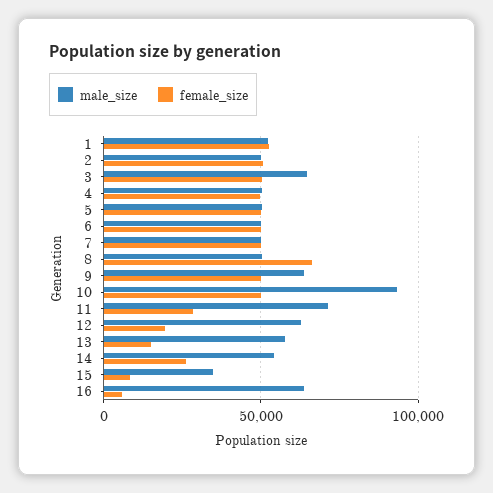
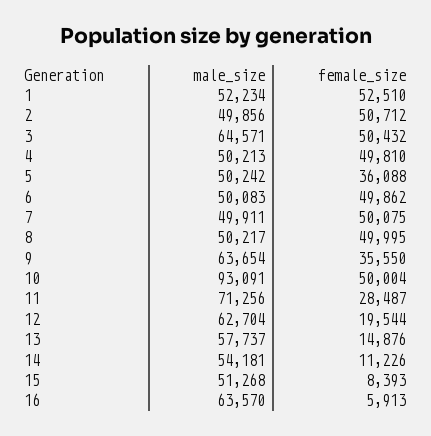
  {
    "male_size": {
      "1": 52234,
      "2": 49856,
      "3": 64571,
      "4": 50213,
      "5": 50242,
      "6": 50083,
      "7": 49911,
      "8": 50217,
      "9": 63654,
      "10": 93091,
      "11": 71256,
      "12": 62704,
      "13": 57737,
      "14": 54181,
-     "15": 35000,
+     "15": 51268,
      "16": 63570
    },
    "female_size": {
      "1": 52510,
      "2": 50712,
      "3": 50432,
      "4": 49810,
-     "5": 50000,
+     "5": 36088,
      "6": 49862,
      "7": 50075,
-     "8": 65000,
+     "8": 49995,
-     "9": 50000,
+     "9": 35550,
      "10": 50004,
      "11": 28487,
      "12": 19544,
      "13": 14876,
-     "14": 25000,
+     "14": 11226,
      "15": 8393,
      "16": 5913
    }
  }

